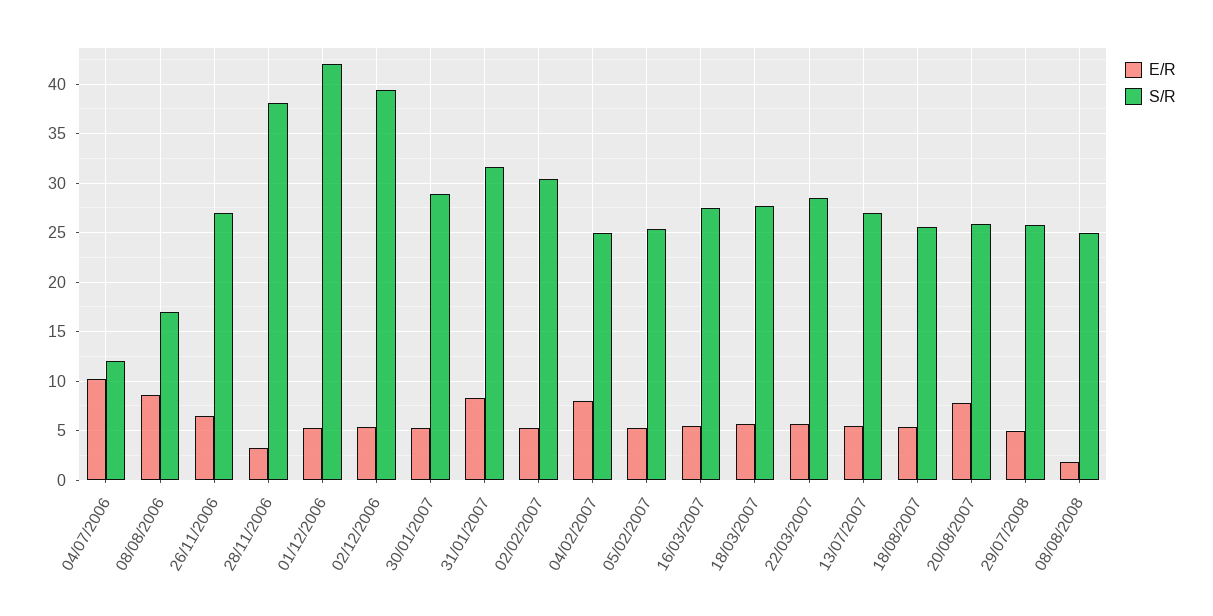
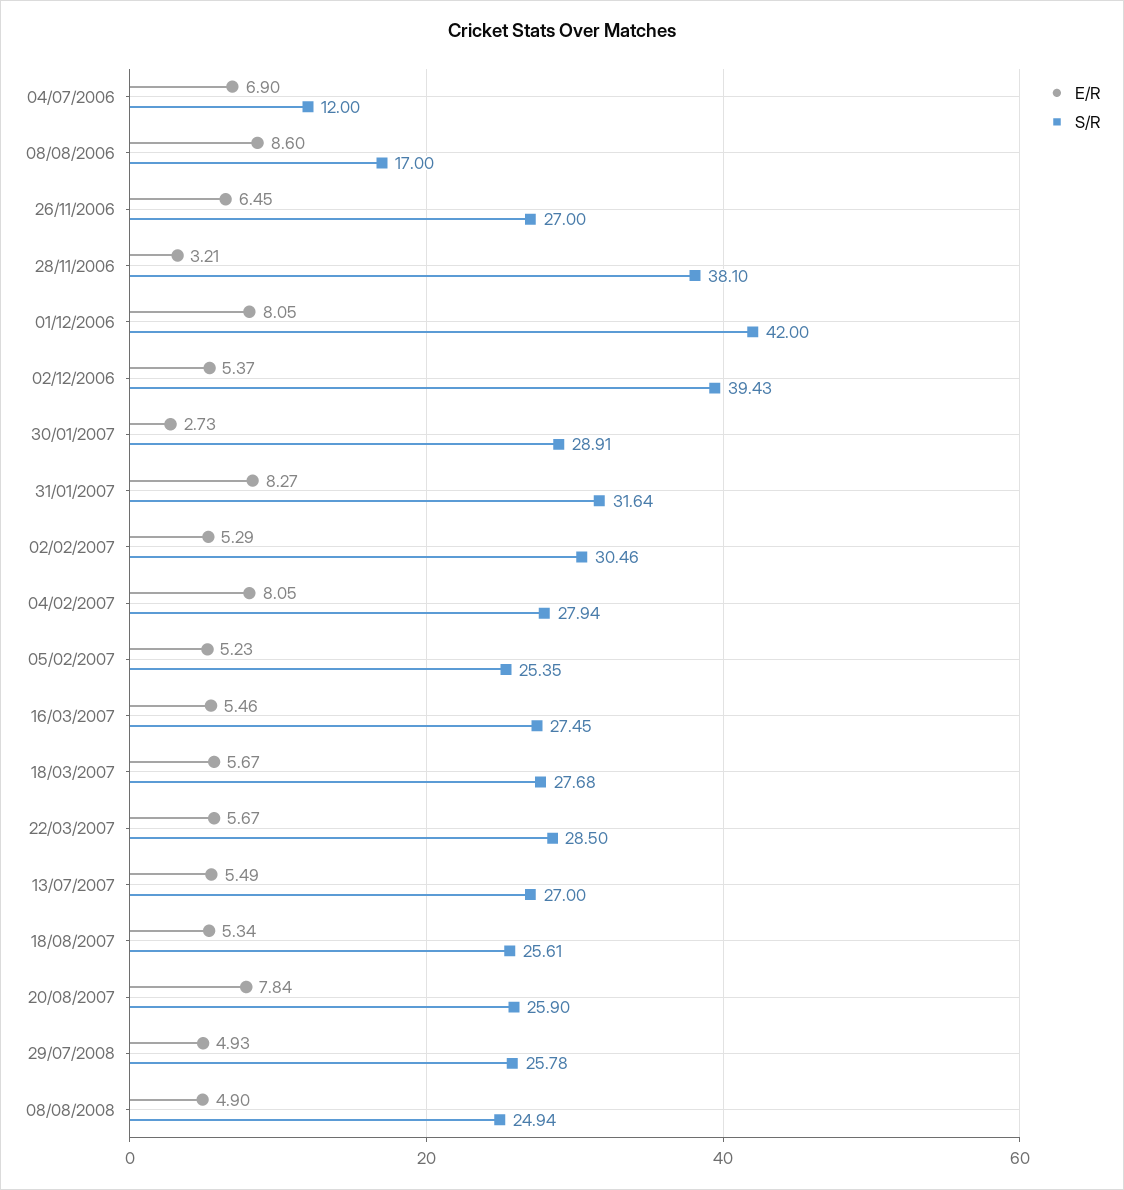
  {
    "E/R": {
-     "04/07/2006": 10,
+     "04/07/2006": 6.9,
      "08/08/2006": 8.6,
      "26/11/2006": 6.45,
      "28/11/2006": 3.21,
-     "01/12/2006": 5,
+     "01/12/2006": 8.05,
      "02/12/2006": 5.37,
-     "30/01/2007": 5,
+     "30/01/2007": 2.73,
      "31/01/2007": 8.27,
      "02/02/2007": 5.29,
      "04/02/2007": 8.05,
      "05/02/2007": 5.23,
      "16/03/2007": 5.46,
      "18/03/2007": 5.67,
      "22/03/2007": 5.67,
      "13/07/2007": 5.49,
      "18/08/2007": 5.34,
      "20/08/2007": 7.84,
      "29/07/2008": 4.93,
-     "08/08/2008": 2
+     "08/08/2008": 4.9
    },
    "S/R": {
      "04/07/2006": 12,
      "08/08/2006": 17,
      "26/11/2006": 27,
      "28/11/2006": 38.1,
      "01/12/2006": 42,
      "02/12/2006": 39.43,
      "30/01/2007": 28.91,
      "31/01/2007": 31.64,
      "02/02/2007": 30.46,
-     "04/02/2007": 25,
+     "04/02/2007": 27.94,
      "05/02/2007": 25.35,
      "16/03/2007": 27.45,
      "18/03/2007": 27.68,
      "22/03/2007": 28.5,
      "13/07/2007": 27,
      "18/08/2007": 25.61,
      "20/08/2007": 25.9,
      "29/07/2008": 25.78,
      "08/08/2008": 24.94
    }
  }

